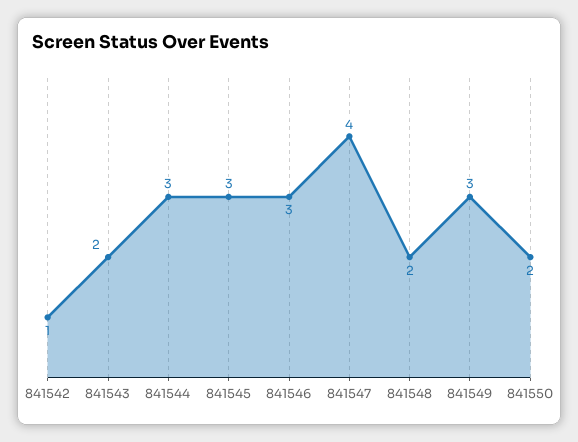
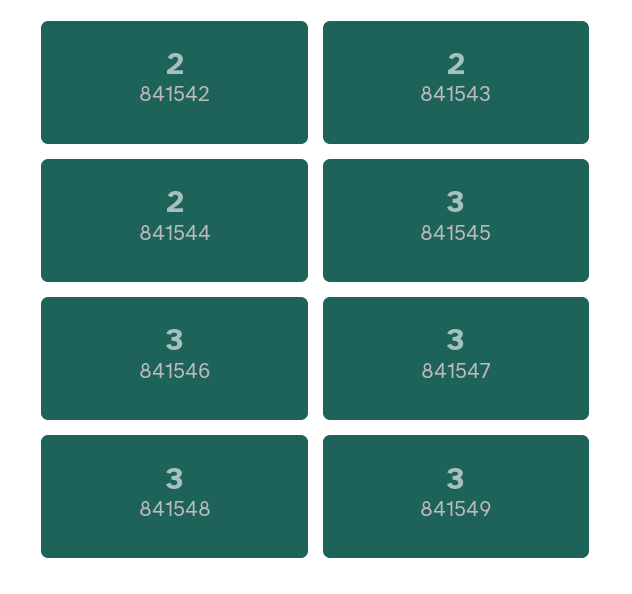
  {
-   "841542": 1,
+   "841542": 2,
    "841543": 2,
-   "841544": 3,
+   "841544": 2,
    "841545": 3,
    "841546": 3,
-   "841547": 4,
+   "841547": 3,
-   "841548": 2,
+   "841548": 3,
-   "841549": 3,
+   "841549": 3
-   "841550": 2
  }

